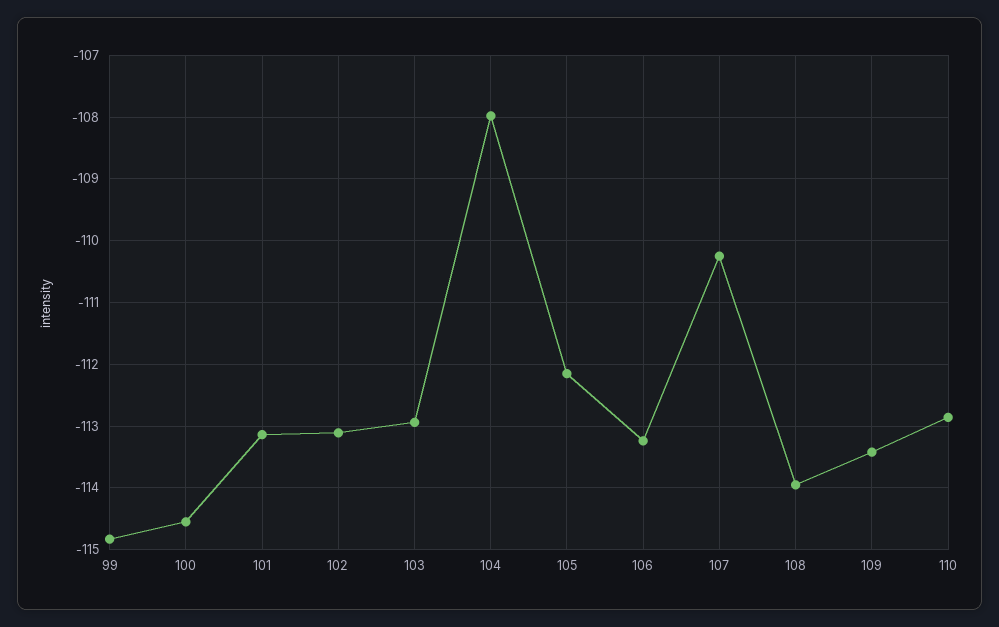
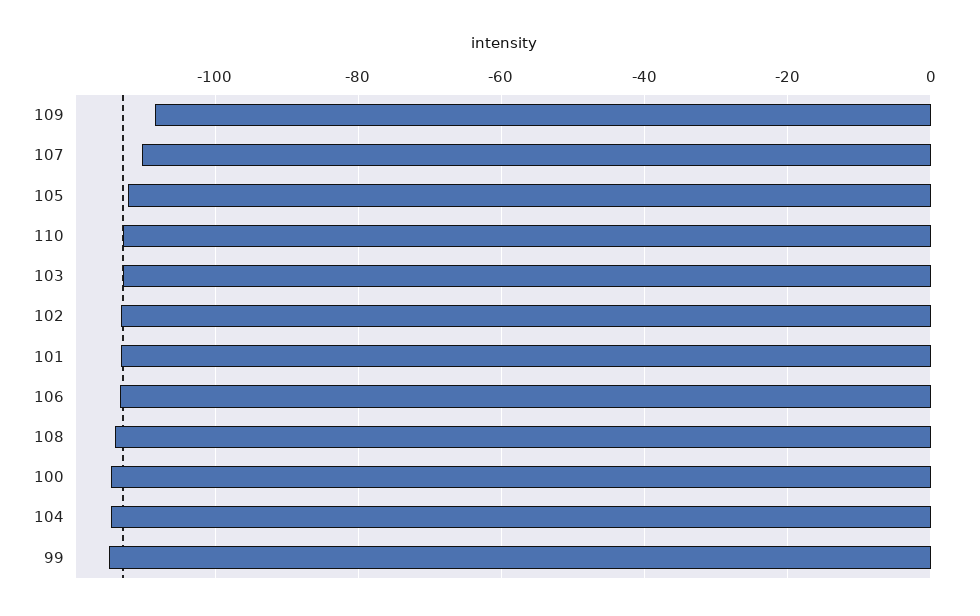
  {
    "99": -114.8,
    "100": -114.6,
    "101": -113.1,
    "102": -113.1,
    "103": -112.9,
-   "104": -108,
+   "104": -114,
    "105": -112.2,
    "106": -113.2,
    "107": -110.3,
    "108": -114,
-   "109": -113.4,
+   "109": -108,
    "110": -112.9
  }

